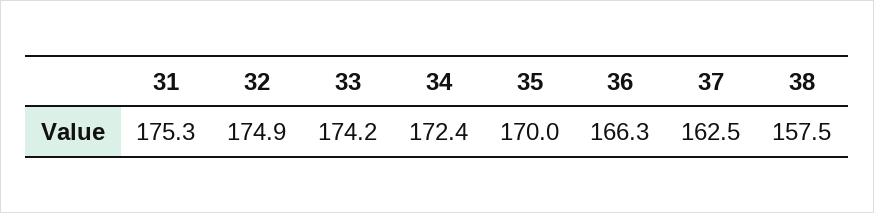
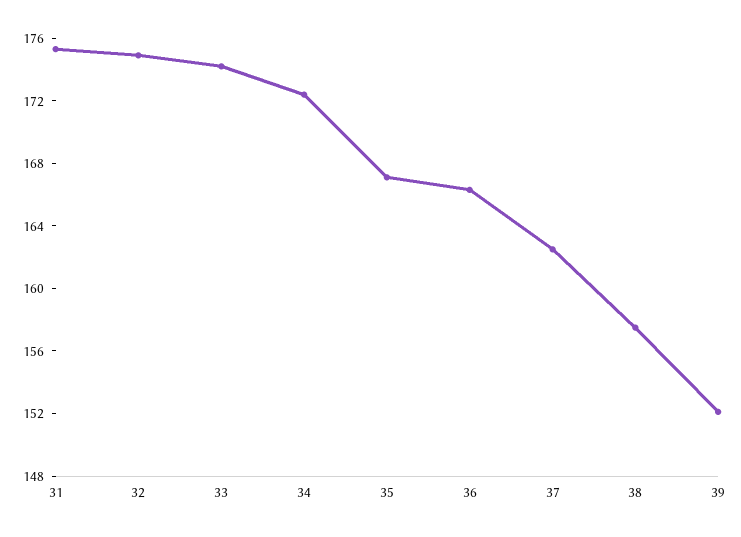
  {
    "31": 175.3,
    "32": 174.9,
    "33": 174.2,
    "34": 172.4,
-   "35": 170,
+   "35": 167,
    "36": 166.3,
    "37": 162.5,
-   "38": 157.5
+   "38": 157.5,
+   "39": 152
  }

